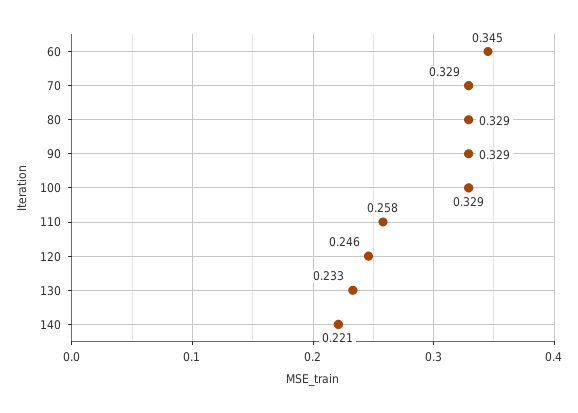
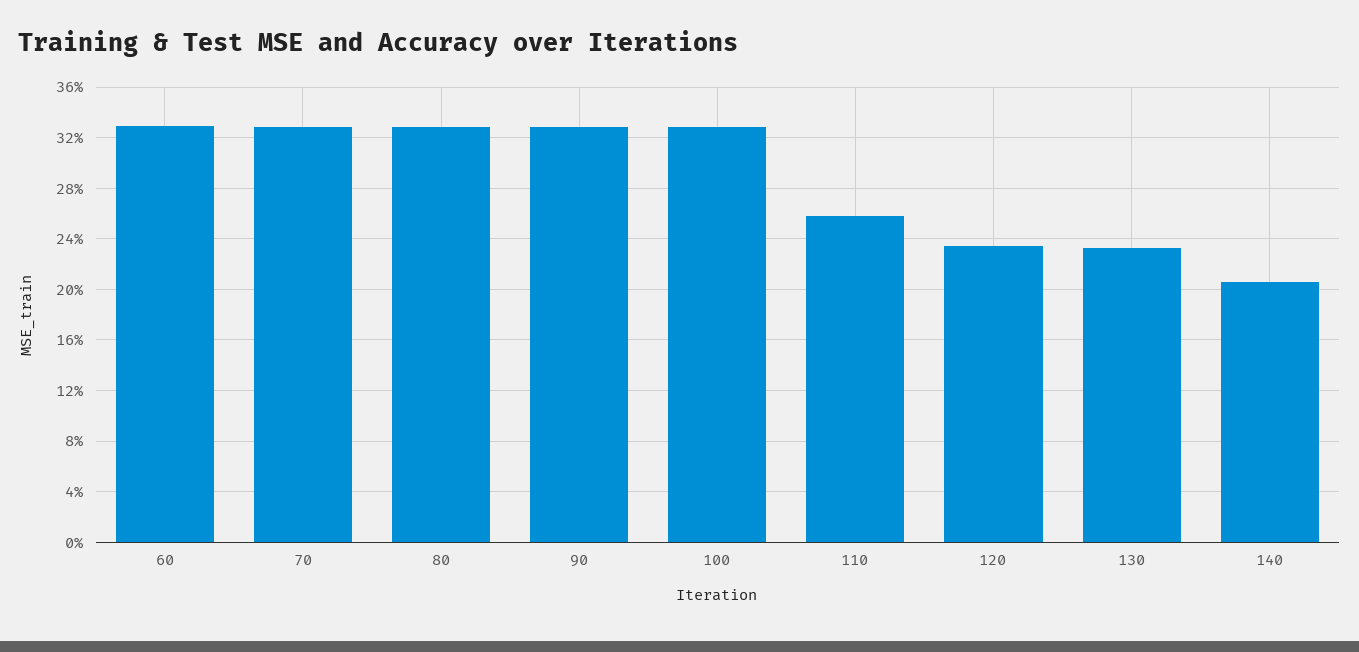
  {
-   "60": 0.345,
+   "60": 0.33,
    "70": 0.329,
    "80": 0.329,
    "90": 0.329,
    "100": 0.329,
    "110": 0.258,
-   "120": 0.246,
+   "120": 0.235,
    "130": 0.233,
-   "140": 0.221
+   "140": 0.205
  }

